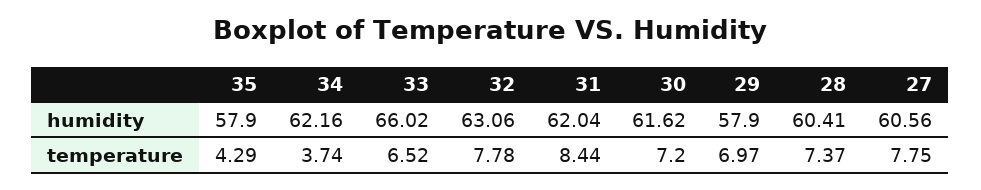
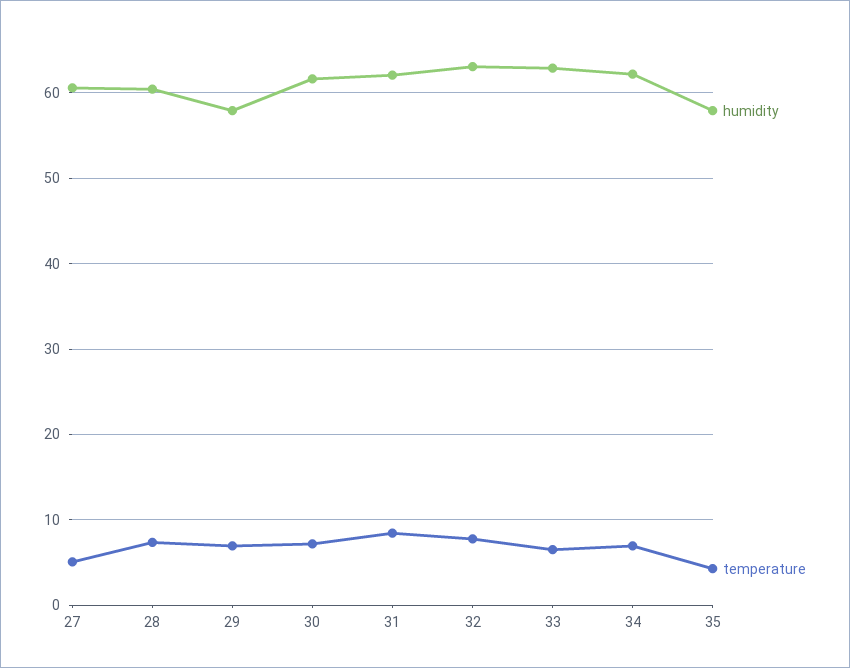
  {
    "humidity": {
      "35": 57.9,
      "34": 62.16,
-     "33": 66.02,
+     "33": 63,
      "32": 63.06,
      "31": 62.04,
      "30": 61.62,
      "29": 57.9,
      "28": 60.41,
      "27": 60.56
    },
    "temperature": {
      "35": 4.29,
-     "34": 3.74,
+     "34": 7,
      "33": 6.52,
      "32": 7.78,
      "31": 8.44,
      "30": 7.2,
      "29": 6.97,
      "28": 7.37,
-     "27": 7.75
+     "27": 5
    }
  }

